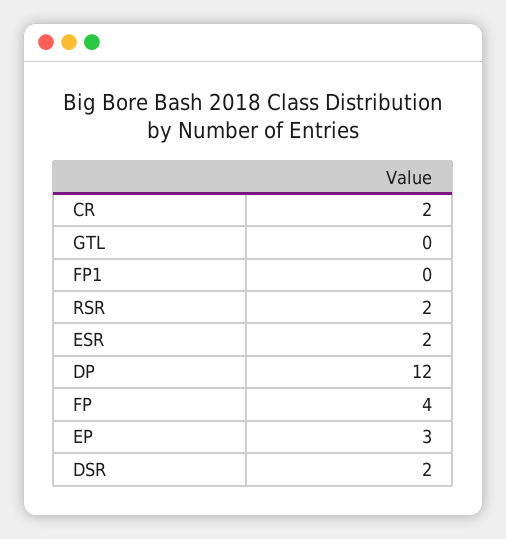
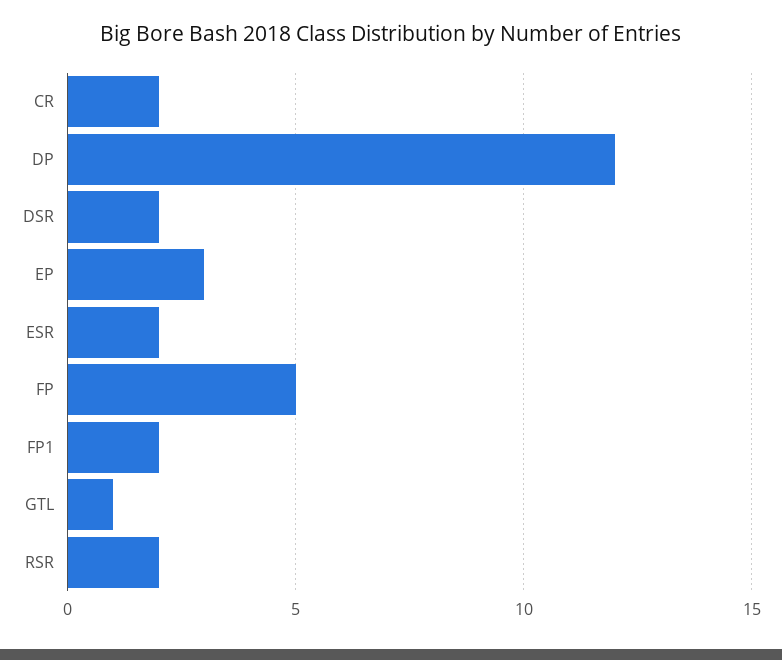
  {
    "CR": 2,
-   "GTL": 0,
+   "GTL": 1,
-   "FP1": 0,
+   "FP1": 2,
    "RSR": 2,
    "ESR": 2,
    "DP": 12,
-   "FP": 4,
+   "FP": 5,
    "EP": 3,
    "DSR": 2
  }

